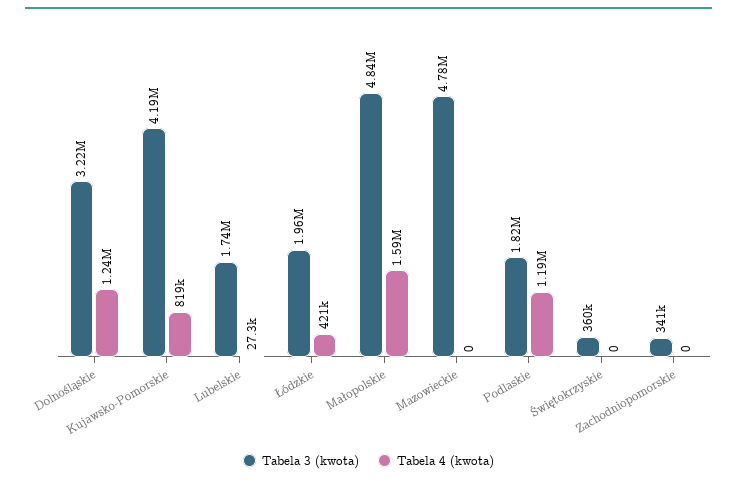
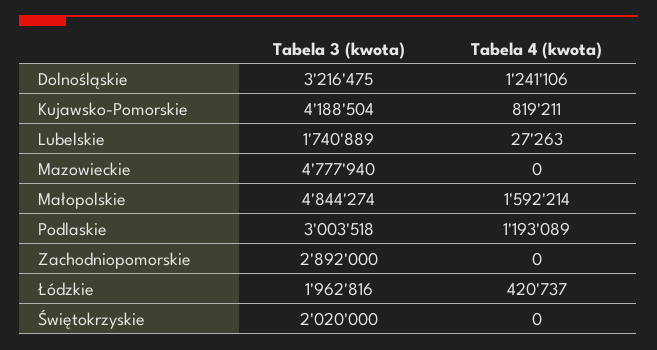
  {
    "Tabela 3 (kwota)": {
      "Dolnośląskie": 3216475,
      "Kujawsko-Pomorskie": 4188504,
      "Lubelskie": 1740889,
      "Łódzkie": 1962816,
      "Małopolskie": 4844274,
      "Mazowieckie": 4777940,
-     "Podlaskie": 1820000,
+     "Podlaskie": 3003518,
-     "Świętokrzyskie": 360000,
+     "Świętokrzyskie": 2020000,
-     "Zachodniopomorskie": 341000
+     "Zachodniopomorskie": 2892000
    },
    "Tabela 4 (kwota)": {
      "Dolnośląskie": 1241106,
      "Kujawsko-Pomorskie": 819211,
      "Lubelskie": 27263,
      "Łódzkie": 420737,
      "Małopolskie": 1592214,
      "Mazowieckie": 0,
      "Podlaskie": 1193089,
      "Świętokrzyskie": 0,
      "Zachodniopomorskie": 0
    }
  }

